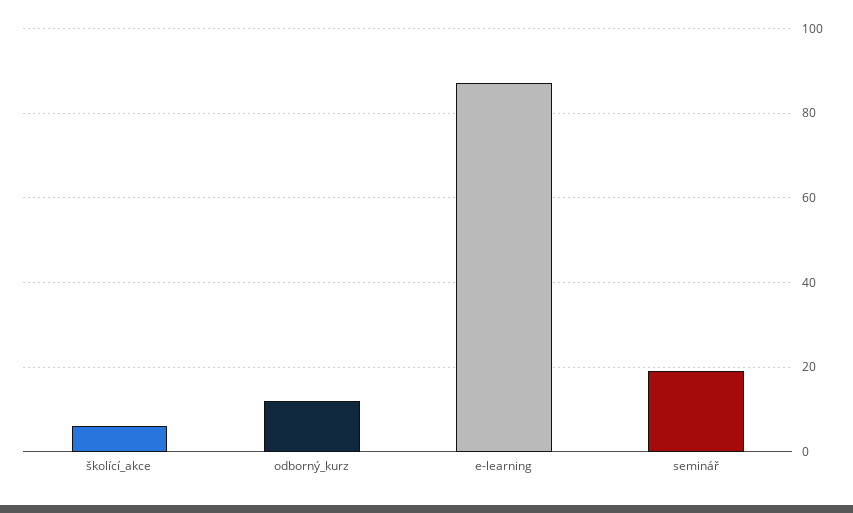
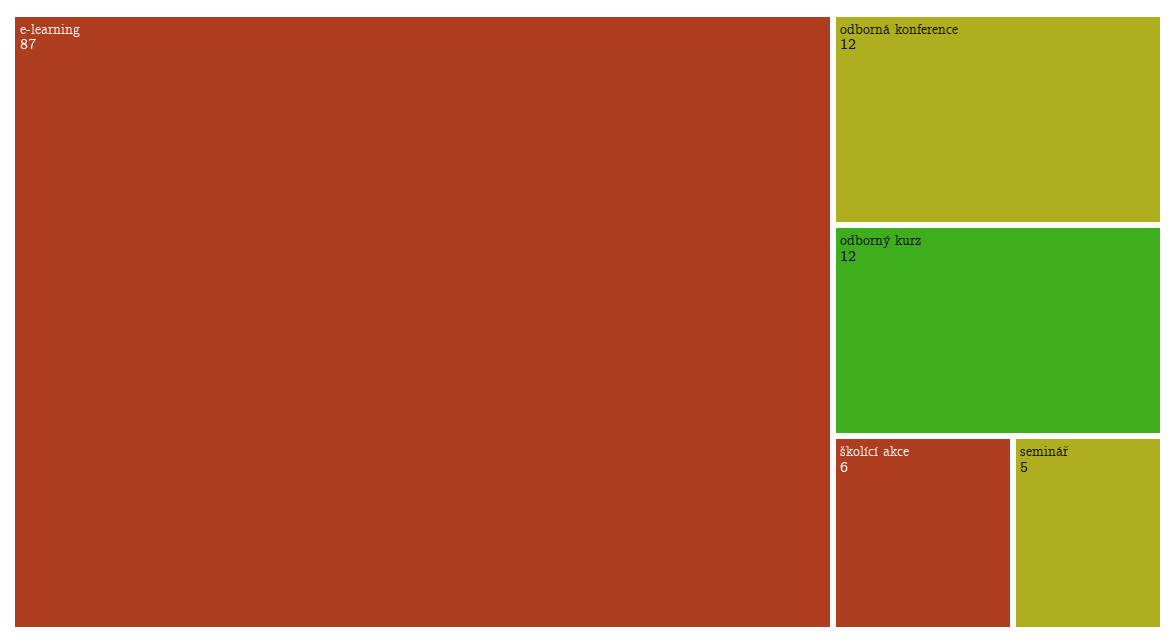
  {
    "školící_akce": 6,
    "odborný_kurz": 12,
    "e-learning": 87,
-   "seminář": 20
+   "seminář": 5,
+   "odborná konference": 12
  }

